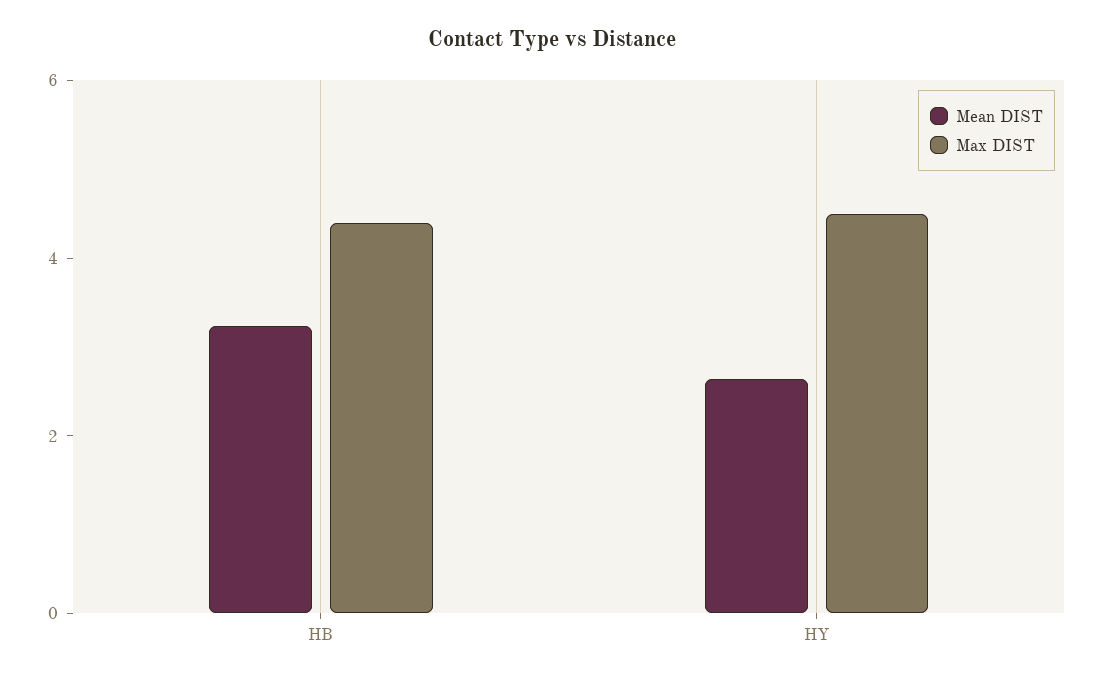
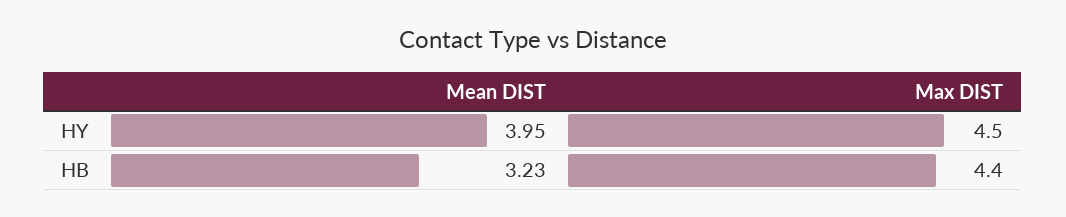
  {
    "Mean DIST": {
      "HB": 3.23,
-     "HY": 2.5
+     "HY": 3.95
    },
    "Max DIST": {
      "HB": 4.4,
      "HY": 4.5
    }
  }

